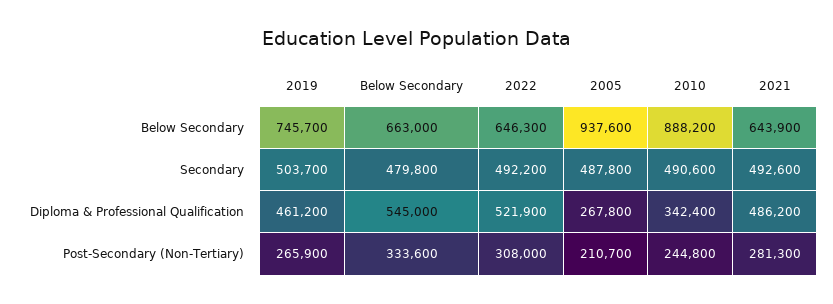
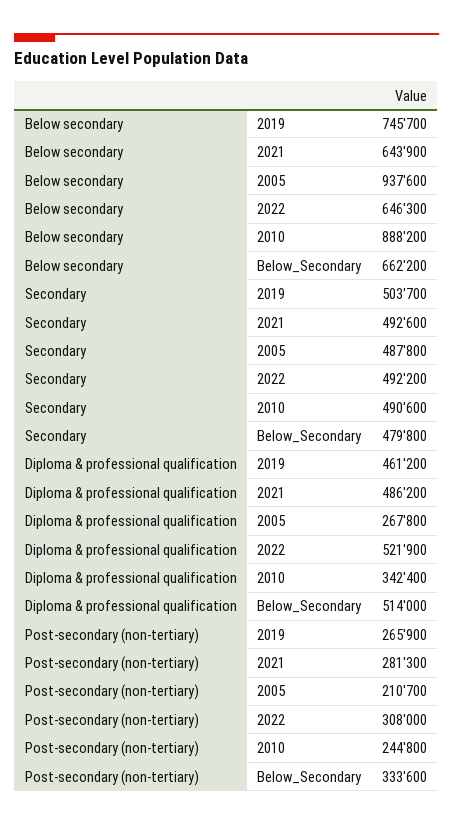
  {
    "2019": {
      "Below Secondary": 745700,
      "Secondary": 503700,
      "Diploma & Professional Qualification": 461200,
      "Post-Secondary (Non-Tertiary)": 265900
    },
    "Below Secondary": {
-     "Below Secondary": 663000,
+     "Below Secondary": 662200,
      "Secondary": 479800,
-     "Diploma & Professional Qualification": 545000,
+     "Diploma & Professional Qualification": 514000,
      "Post-Secondary (Non-Tertiary)": 333600
    },
    "2022": {
      "Below Secondary": 646300,
      "Secondary": 492200,
      "Diploma & Professional Qualification": 521900,
      "Post-Secondary (Non-Tertiary)": 308000
    },
    "2005": {
      "Below Secondary": 937600,
      "Secondary": 487800,
      "Diploma & Professional Qualification": 267800,
      "Post-Secondary (Non-Tertiary)": 210700
    },
    "2010": {
      "Below Secondary": 888200,
      "Secondary": 490600,
      "Diploma & Professional Qualification": 342400,
      "Post-Secondary (Non-Tertiary)": 244800
    },
    "2021": {
      "Below Secondary": 643900,
      "Secondary": 492600,
      "Diploma & Professional Qualification": 486200,
      "Post-Secondary (Non-Tertiary)": 281300
    }
  }

